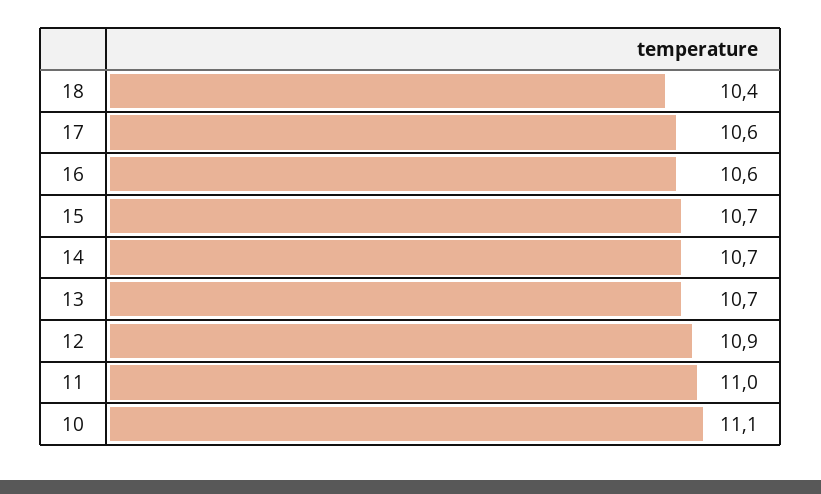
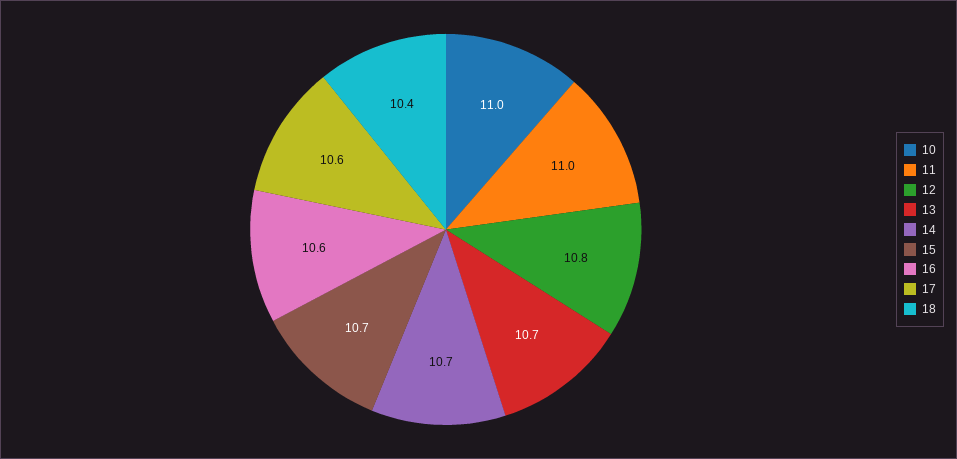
  {
    "18": 10.4,
    "17": 10.6,
    "16": 10.6,
    "15": 10.7,
    "14": 10.7,
    "13": 10.7,
-   "12": 10.9,
+   "12": 10.8,
    "11": 11,
-   "10": 11.1
+   "10": 11
  }

